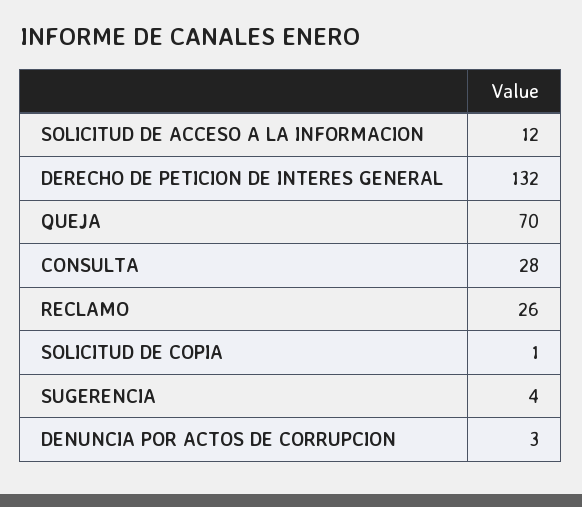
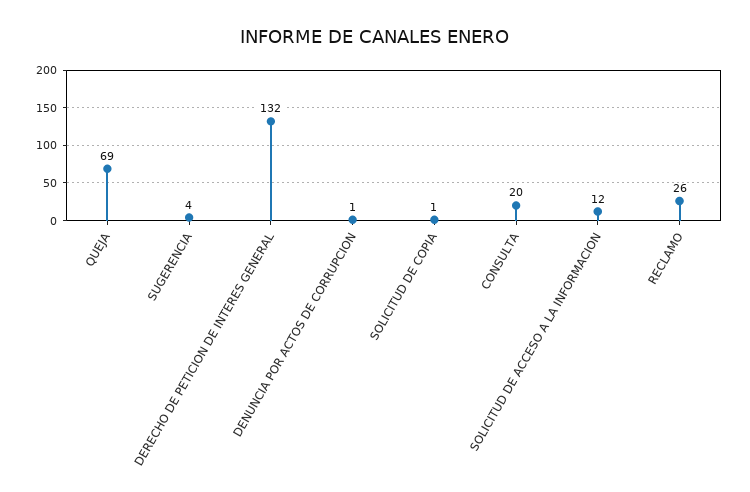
  {
    "SOLICITUD DE ACCESO A LA INFORMACION": 12,
    "DERECHO DE PETICION DE INTERES GENERAL": 132,
-   "QUEJA": 70,
+   "QUEJA": 69,
-   "CONSULTA": 28,
+   "CONSULTA": 20,
    "RECLAMO": 26,
    "SOLICITUD DE COPIA": 1,
    "SUGERENCIA": 4,
-   "DENUNCIA POR ACTOS DE CORRUPCION": 3
+   "DENUNCIA POR ACTOS DE CORRUPCION": 1
  }

